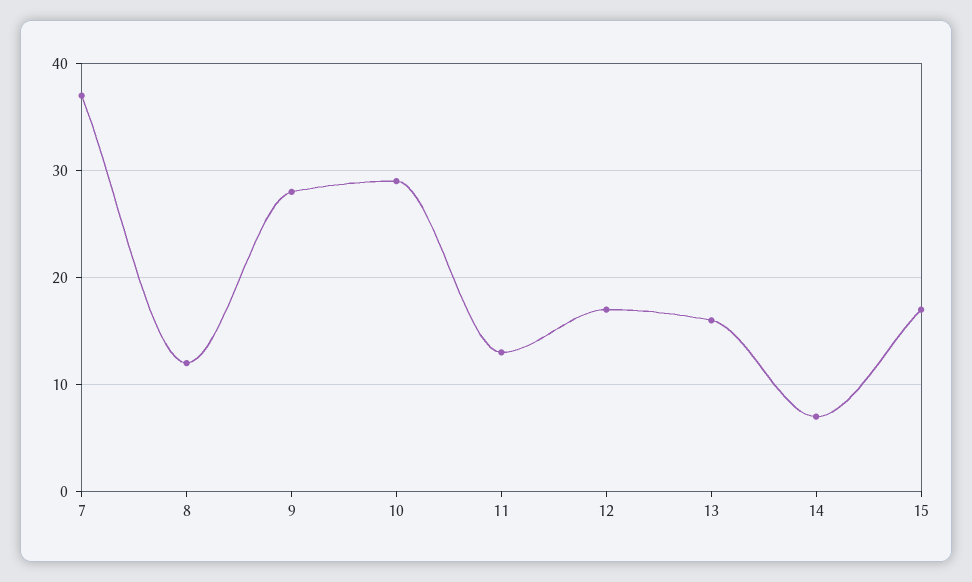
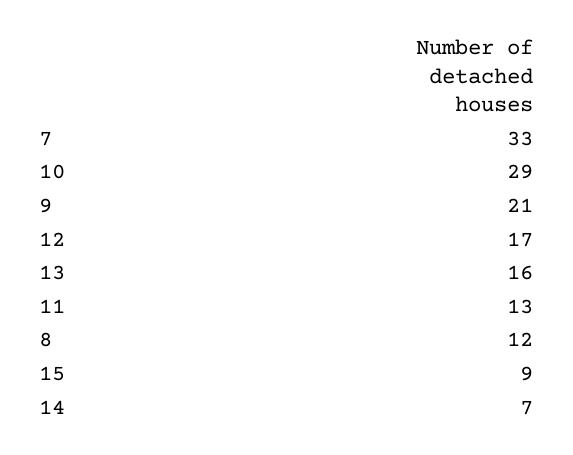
  {
-   "7": 37,
+   "7": 33,
    "8": 12,
-   "9": 28,
+   "9": 21,
    "10": 29,
    "11": 13,
    "12": 17,
    "13": 16,
    "14": 7,
-   "15": 17
+   "15": 9
  }

